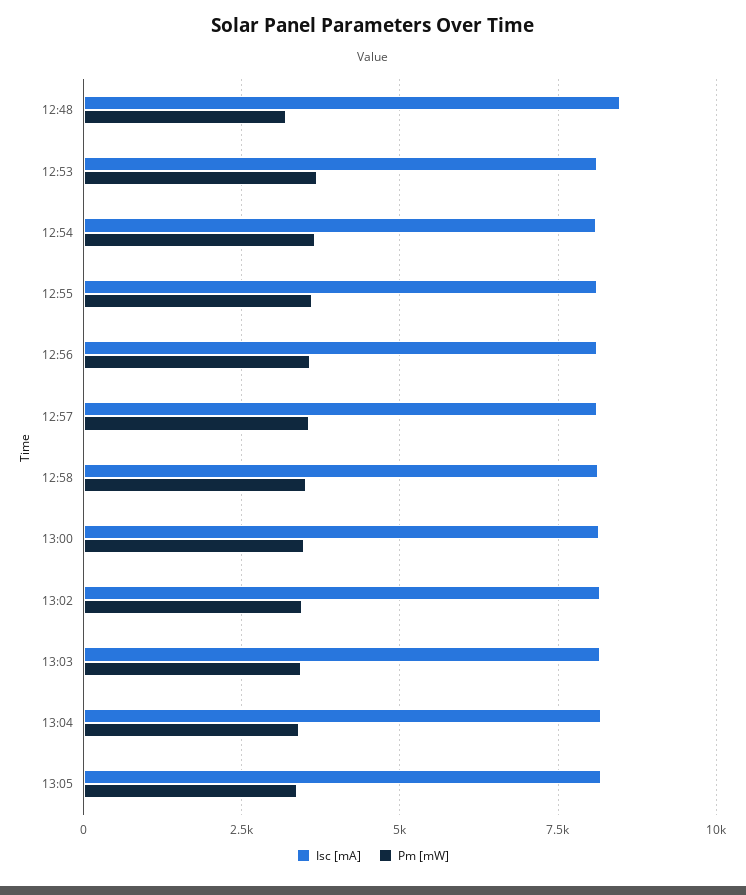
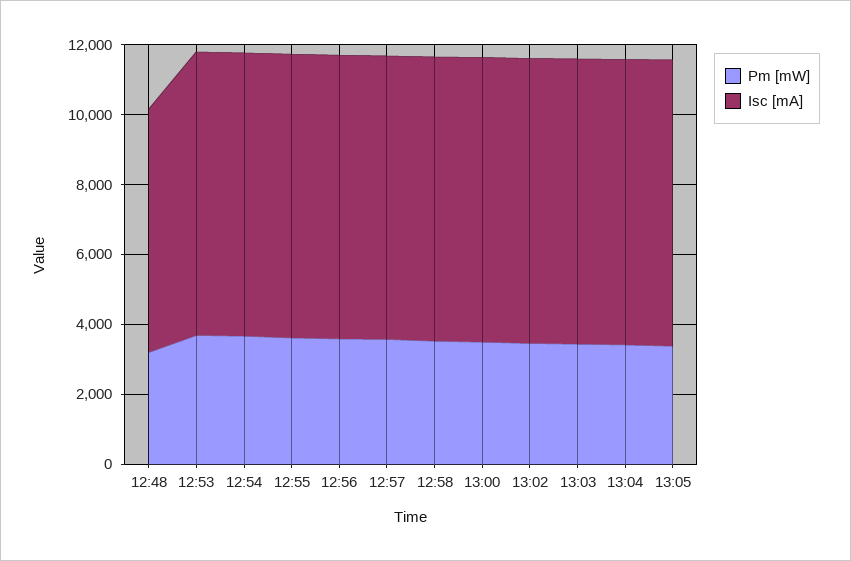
  {
    "Isc [mA]": {
-     "12:48": 8500,
+     "12:48": 7000,
      "12:53": 8000,
      "12:54": 8000,
      "12:55": 8000,
      "12:56": 8000,
      "12:57": 8000,
      "12:58": 8250,
      "13:00": 8250,
      "13:02": 8250,
      "13:03": 8250,
      "13:04": 8250,
      "13:05": 8250
    },
    "Pm [mW]": {
      "12:48": 3250,
      "12:53": 3750,
      "12:54": 3750,
      "12:55": 3500,
      "12:56": 3500,
      "12:57": 3500,
      "12:58": 3500,
      "13:00": 3500,
      "13:02": 3500,
      "13:03": 3500,
      "13:04": 3500,
      "13:05": 3500
    }
  }

